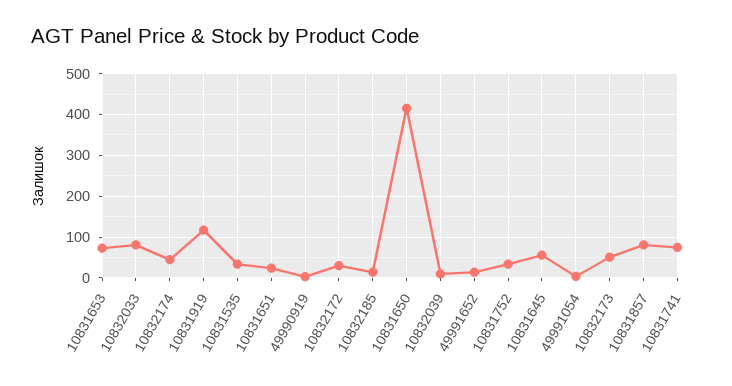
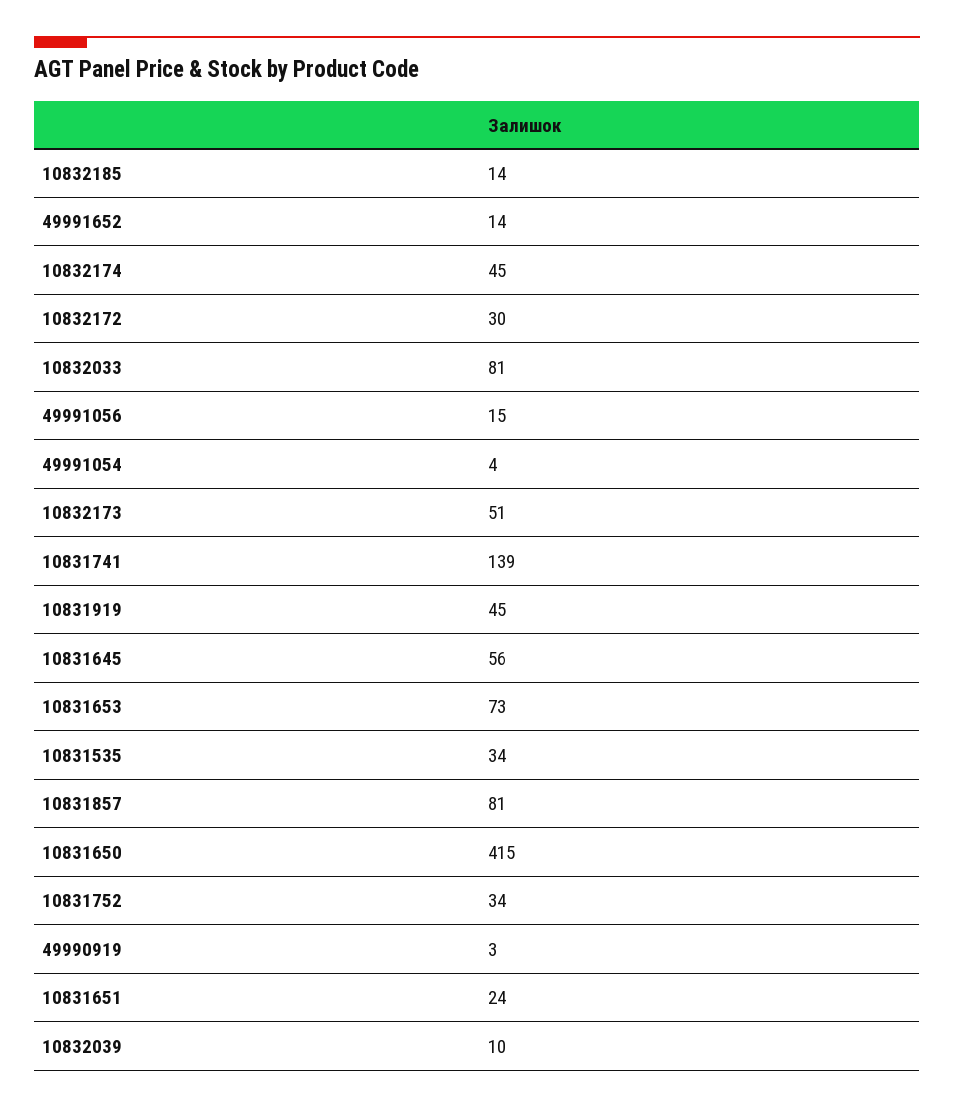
  {
    "10831653": 73,
    "10832033": 81,
    "10832174": 45,
-   "10831919": 120,
+   "10831919": 45,
    "10831535": 34,
    "10831651": 24,
    "49990919": 3,
    "10832172": 30,
    "10832185": 14,
    "10831650": 415,
    "10832039": 10,
    "49991652": 14,
    "10831752": 34,
    "10831645": 56,
    "49991054": 4,
    "10832173": 51,
    "10831857": 81,
-   "10831741": 80
+   "10831741": 139,
+   "49991056": 15
  }

